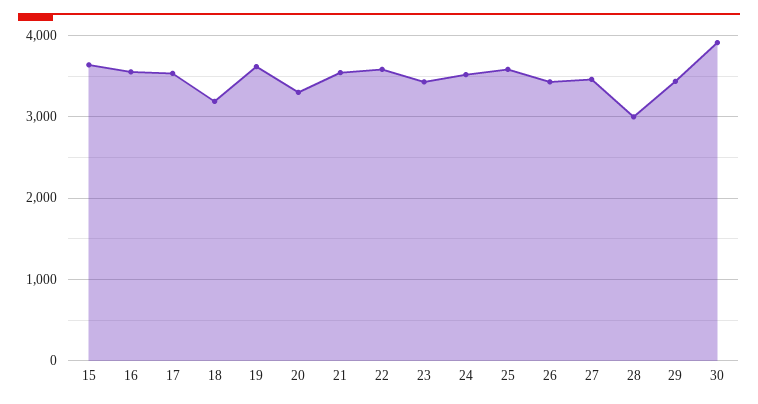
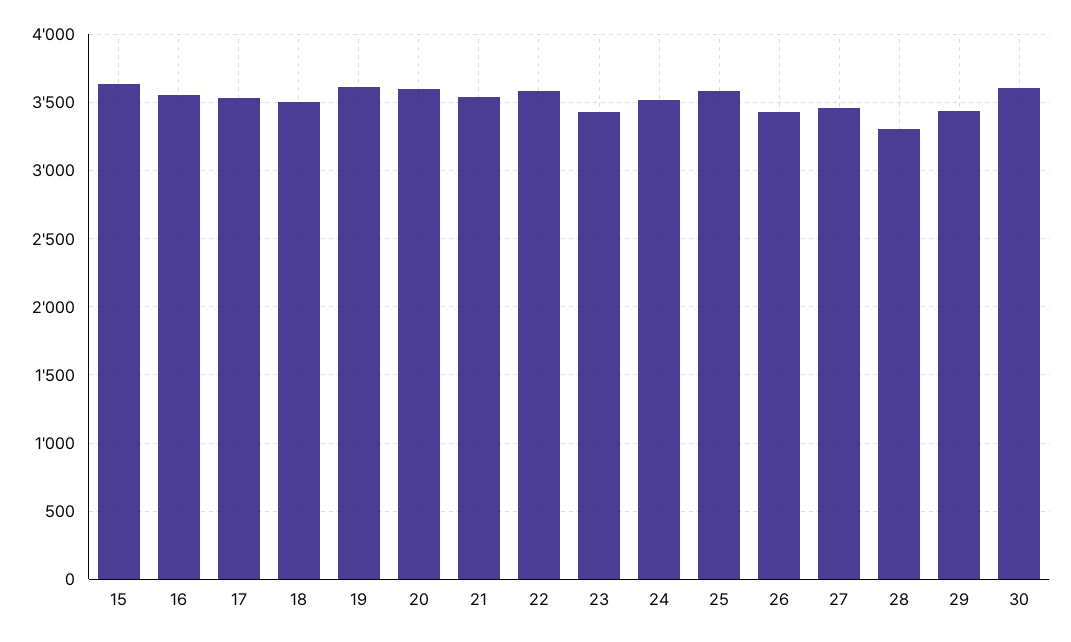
  {
    "15": 3650,
    "16": 3550,
    "17": 3550,
-   "18": 3200,
+   "18": 3500,
    "19": 3600,
-   "20": 3300,
+   "20": 3600,
    "21": 3550,
    "22": 3600,
    "23": 3450,
    "24": 3500,
    "25": 3600,
    "26": 3450,
    "27": 3450,
-   "28": 3000,
+   "28": 3300,
    "29": 3450,
-   "30": 3900
+   "30": 3600
  }

